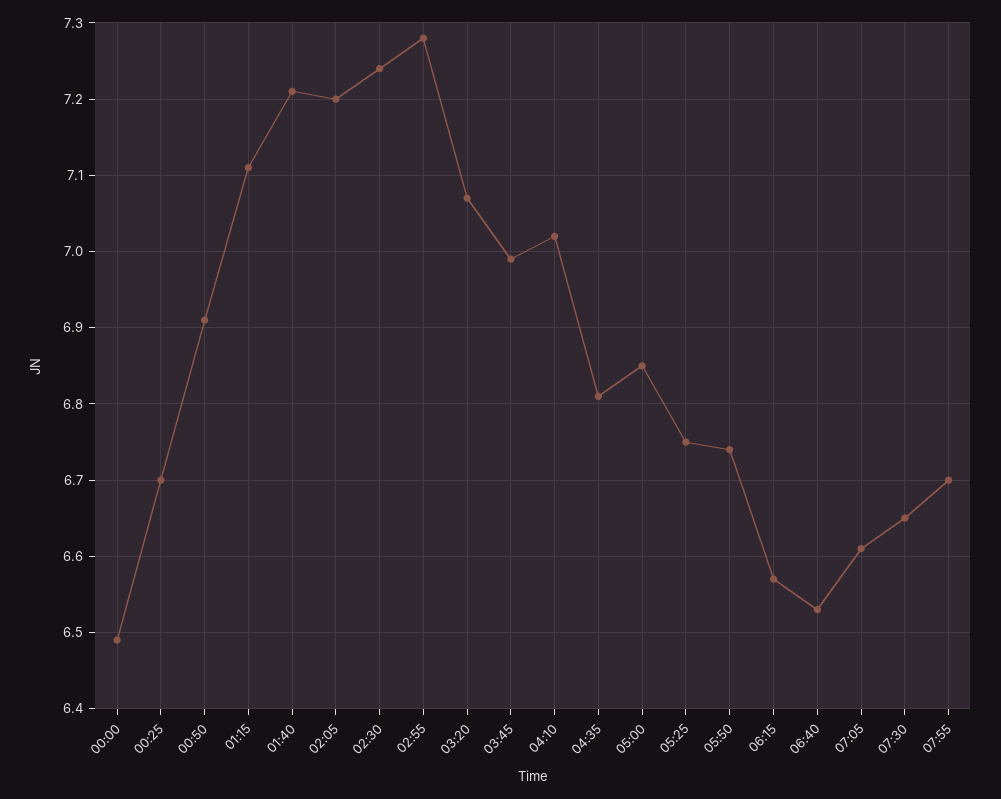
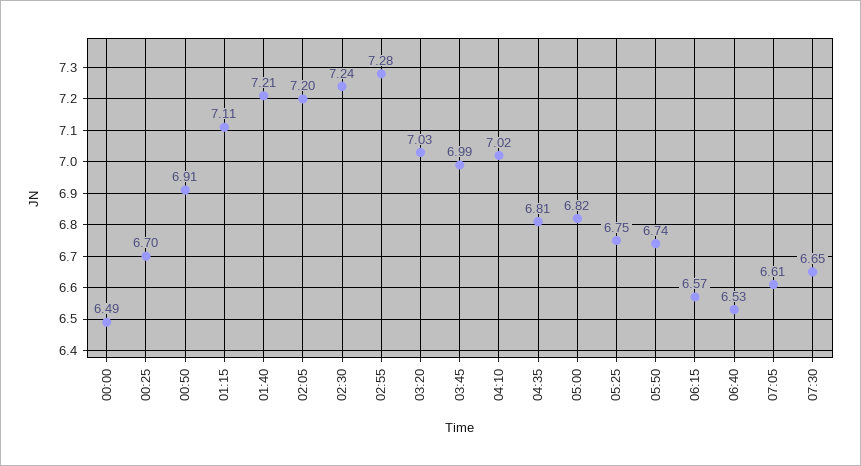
  {
    "00:00": 6.49,
    "00:25": 6.7,
    "00:50": 6.91,
    "01:15": 7.11,
    "01:40": 7.21,
    "02:05": 7.2,
    "02:30": 7.24,
    "02:55": 7.28,
-   "03:20": 7.07,
+   "03:20": 7.03,
    "03:45": 6.99,
    "04:10": 7.02,
    "04:35": 6.81,
-   "05:00": 6.85,
+   "05:00": 6.82,
    "05:25": 6.75,
    "05:50": 6.74,
    "06:15": 6.57,
    "06:40": 6.53,
    "07:05": 6.61,
-   "07:30": 6.65,
+   "07:30": 6.65
-   "07:55": 6.7
  }

